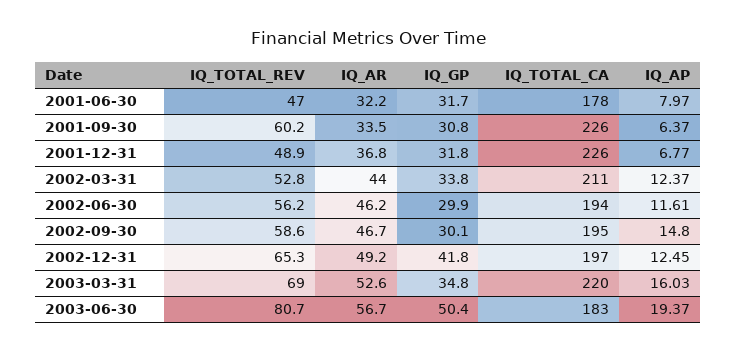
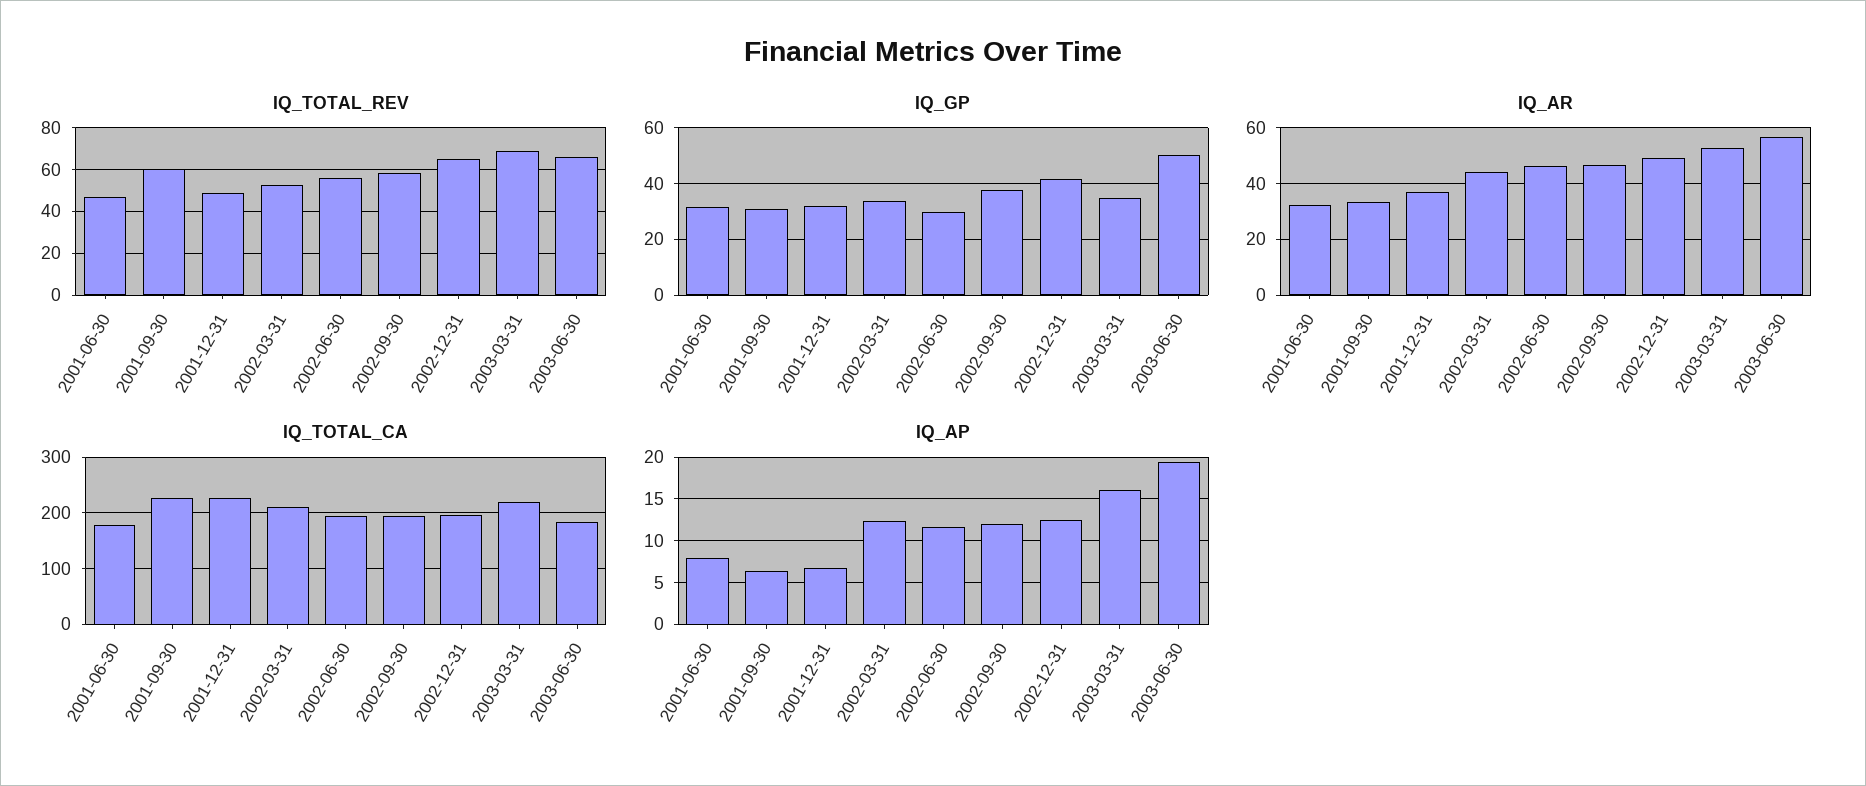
  {
    "IQ_TOTAL_REV": {
      "2001-06-30": 47,
      "2001-09-30": 60.2,
      "2001-12-31": 48.9,
      "2002-03-31": 52.8,
      "2002-06-30": 56.2,
      "2002-09-30": 58.6,
      "2002-12-31": 65.3,
      "2003-03-31": 69,
-     "2003-06-30": 80.7
+     "2003-06-30": 65
    },
    "IQ_AR": {
      "2001-06-30": 32.2,
      "2001-09-30": 33.5,
      "2001-12-31": 36.8,
      "2002-03-31": 44,
      "2002-06-30": 46.2,
      "2002-09-30": 46.7,
      "2002-12-31": 49.2,
      "2003-03-31": 52.6,
      "2003-06-30": 56.7
    },
    "IQ_GP": {
      "2001-06-30": 31.7,
      "2001-09-30": 30.8,
      "2001-12-31": 31.8,
      "2002-03-31": 33.8,
      "2002-06-30": 29.9,
-     "2002-09-30": 30.1,
+     "2002-09-30": 37.5,
      "2002-12-31": 41.8,
      "2003-03-31": 34.8,
      "2003-06-30": 50.4
    },
    "IQ_TOTAL_CA": {
      "2001-06-30": 178,
      "2001-09-30": 226,
      "2001-12-31": 226,
      "2002-03-31": 211,
      "2002-06-30": 194,
      "2002-09-30": 195,
      "2002-12-31": 197,
      "2003-03-31": 220,
      "2003-06-30": 183
    },
    "IQ_AP": {
      "2001-06-30": 7.97,
      "2001-09-30": 6.37,
      "2001-12-31": 6.77,
      "2002-03-31": 12.37,
      "2002-06-30": 11.61,
-     "2002-09-30": 14.8,
+     "2002-09-30": 12,
      "2002-12-31": 12.45,
      "2003-03-31": 16.03,
      "2003-06-30": 19.37
    }
  }

